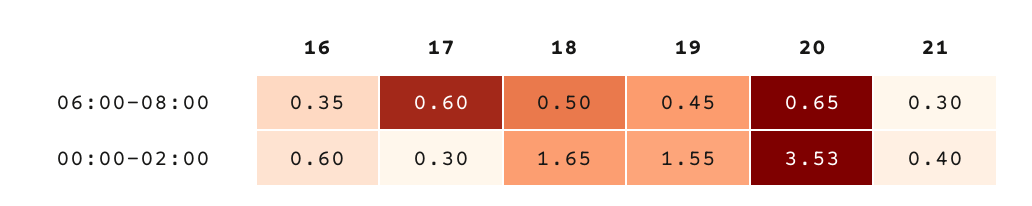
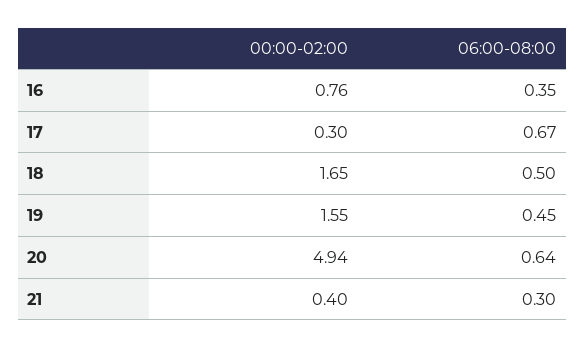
  {
    "16": {
      "06:00-08:00": 0.35,
-     "00:00-02:00": 0.6
+     "00:00-02:00": 0.76
    },
    "17": {
-     "06:00-08:00": 0.6,
+     "06:00-08:00": 0.67,
      "00:00-02:00": 0.3
    },
    "18": {
      "06:00-08:00": 0.5,
      "00:00-02:00": 1.65
    },
    "19": {
      "06:00-08:00": 0.45,
      "00:00-02:00": 1.55
    },
    "20": {
-     "06:00-08:00": 0.65,
+     "06:00-08:00": 0.64,
-     "00:00-02:00": 3.53
+     "00:00-02:00": 4.94
    },
    "21": {
      "06:00-08:00": 0.3,
      "00:00-02:00": 0.4
    }
  }

